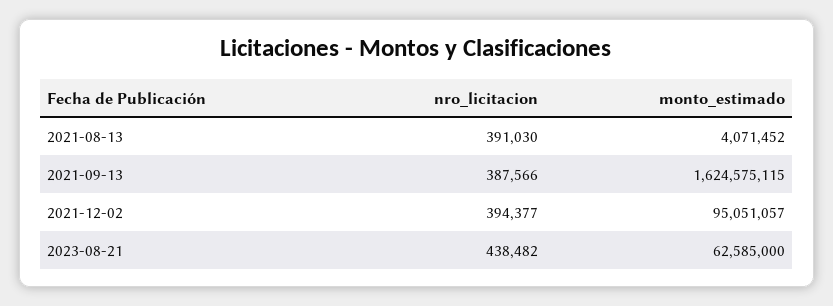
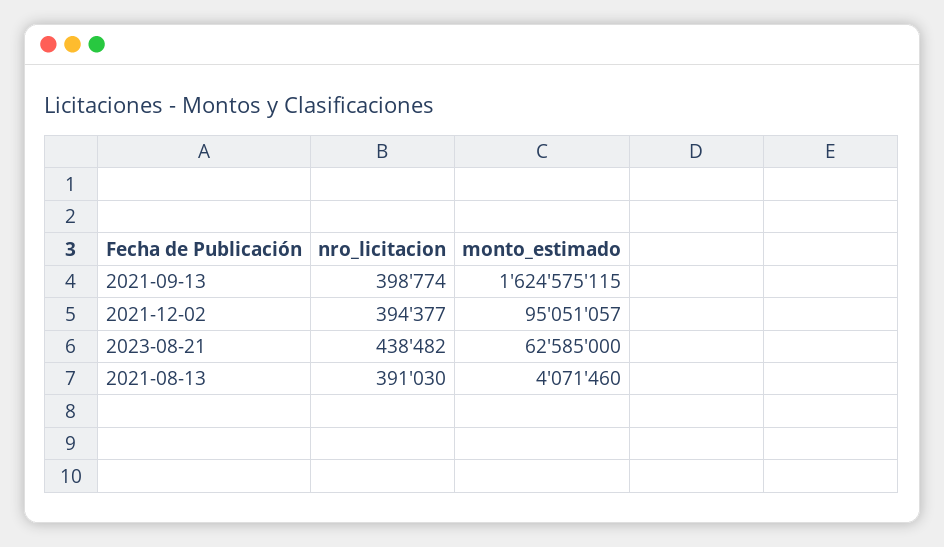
  {
    "nro_licitacion": {
      "2021-08-13": 391030,
-     "2021-09-13": 387566,
+     "2021-09-13": 398774,
      "2021-12-02": 394377,
      "2023-08-21": 438482
    },
    "monto_estimado": {
-     "2021-08-13": 4071452,
+     "2021-08-13": 4071460,
      "2021-09-13": 1624575115,
      "2021-12-02": 95051057,
      "2023-08-21": 62585000
    }
  }

